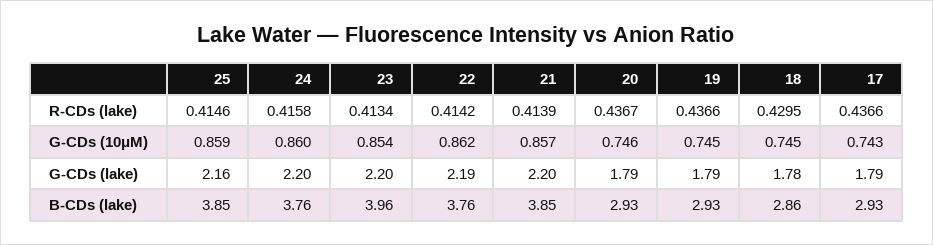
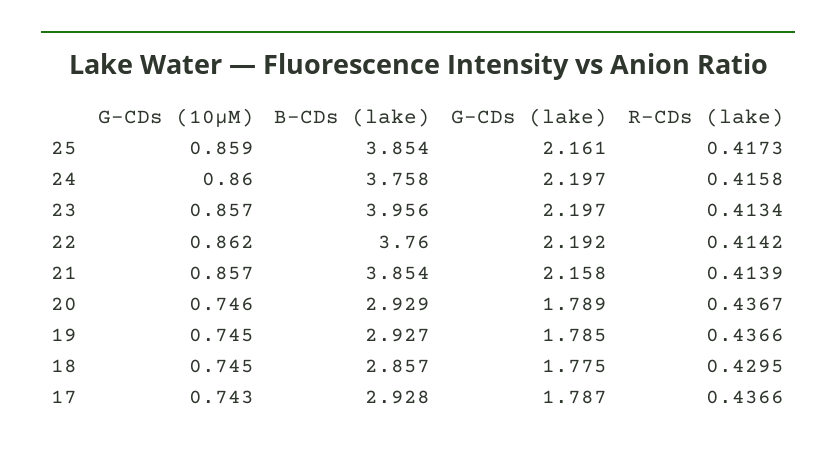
  {
    "25": {
-     "R-CDs (lake)": 0.4146,
+     "R-CDs (lake)": 0.4173,
      "G-CDs (10μM)": 0.859,
      "G-CDs (lake)": 2.161,
      "B-CDs (lake)": 3.854
    },
    "24": {
      "R-CDs (lake)": 0.4158,
      "G-CDs (10μM)": 0.86,
      "G-CDs (lake)": 2.197,
      "B-CDs (lake)": 3.758
    },
    "23": {
      "R-CDs (lake)": 0.4134,
-     "G-CDs (10μM)": 0.854,
+     "G-CDs (10μM)": 0.857,
      "G-CDs (lake)": 2.197,
      "B-CDs (lake)": 3.956
    },
    "22": {
      "R-CDs (lake)": 0.4142,
      "G-CDs (10μM)": 0.862,
      "G-CDs (lake)": 2.192,
      "B-CDs (lake)": 3.76
    },
    "21": {
      "R-CDs (lake)": 0.4139,
      "G-CDs (10μM)": 0.857,
-     "G-CDs (lake)": 2.2,
+     "G-CDs (lake)": 2.158,
      "B-CDs (lake)": 3.854
    },
    "20": {
      "R-CDs (lake)": 0.4367,
      "G-CDs (10μM)": 0.746,
      "G-CDs (lake)": 1.789,
      "B-CDs (lake)": 2.929
    },
    "19": {
      "R-CDs (lake)": 0.4366,
      "G-CDs (10μM)": 0.745,
      "G-CDs (lake)": 1.785,
      "B-CDs (lake)": 2.927
    },
    "18": {
      "R-CDs (lake)": 0.4295,
      "G-CDs (10μM)": 0.745,
      "G-CDs (lake)": 1.775,
      "B-CDs (lake)": 2.857
    },
    "17": {
      "R-CDs (lake)": 0.4366,
      "G-CDs (10μM)": 0.743,
      "G-CDs (lake)": 1.787,
      "B-CDs (lake)": 2.928
    }
  }

